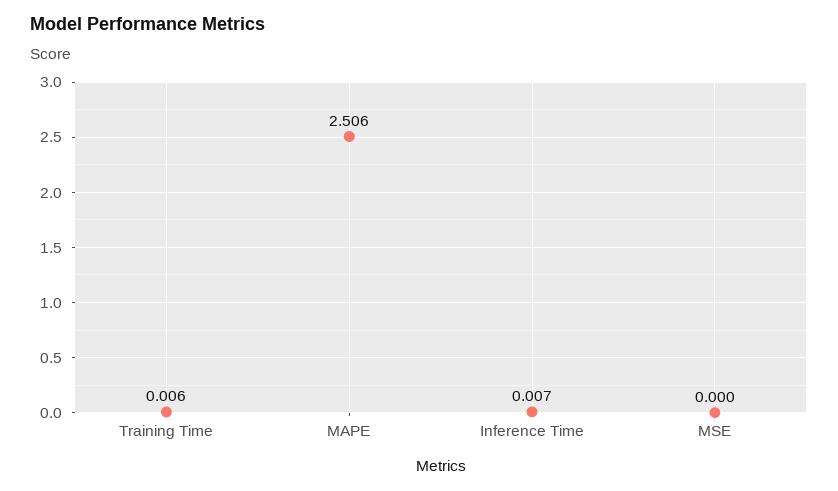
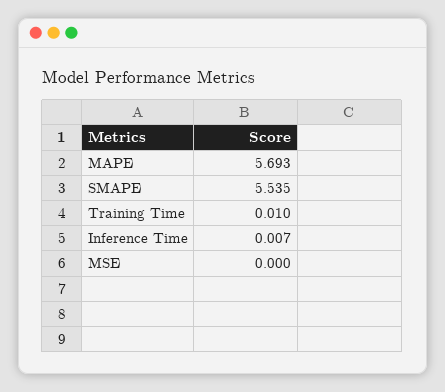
  {
-   "Training Time": 0.006,
+   "Training Time": 0.01,
-   "MAPE": 2.506,
+   "MAPE": 5.693,
    "Inference Time": 0.007,
-   "MSE": 0
+   "MSE": 0,
+   "SMAPE": 5.535
  }

